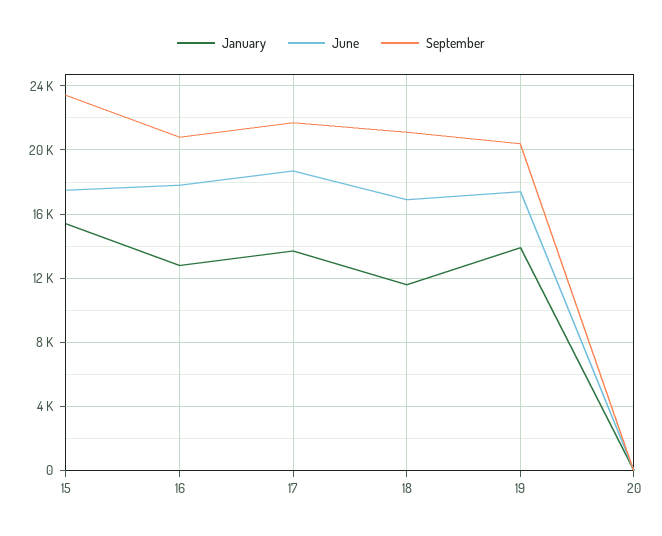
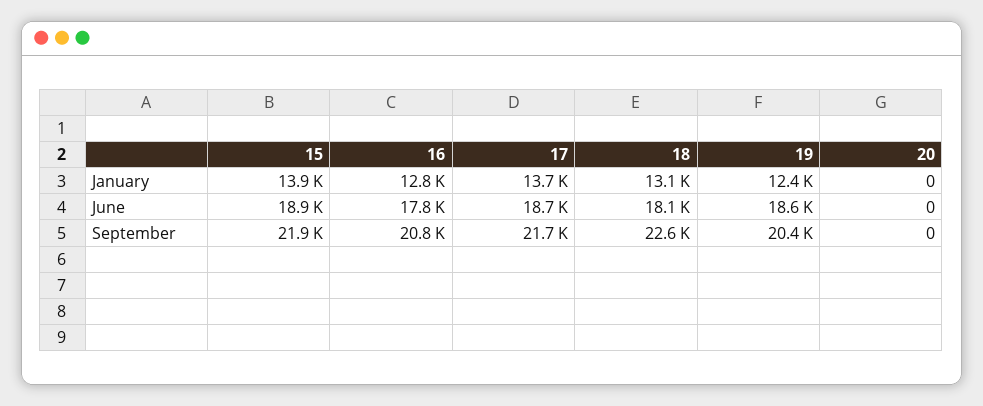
  {
    "January": {
-     "15": 15500,
+     "15": 13900,
      "16": 12800,
      "17": 13700,
-     "18": 11500,
+     "18": 13100,
-     "19": 14000,
+     "19": 12400,
      "20": 0
    },
    "June": {
-     "15": 17500,
+     "15": 18900,
      "16": 17800,
      "17": 18700,
-     "18": 17000,
+     "18": 18100,
-     "19": 17500,
+     "19": 18600,
      "20": 0
    },
    "September": {
-     "15": 23500,
+     "15": 21900,
      "16": 20800,
      "17": 21700,
-     "18": 21000,
+     "18": 22600,
      "19": 20400,
      "20": 0
    }
  }

